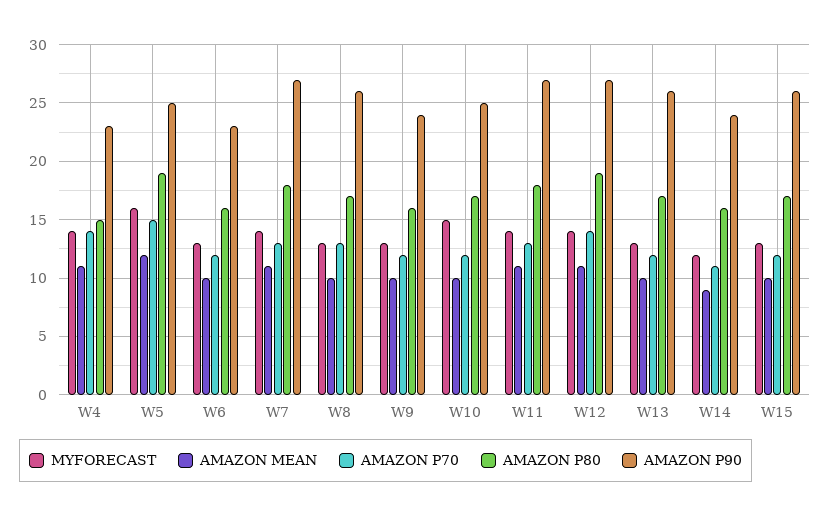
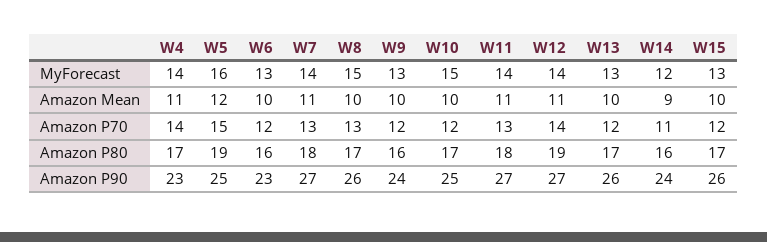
  {
    "MYFORECAST": {
      "W4": 14,
      "W5": 16,
      "W6": 13,
      "W7": 14,
-     "W8": 13,
+     "W8": 15,
      "W9": 13,
      "W10": 15,
      "W11": 14,
      "W12": 14,
      "W13": 13,
      "W14": 12,
      "W15": 13
    },
    "AMAZON MEAN": {
      "W4": 11,
      "W5": 12,
      "W6": 10,
      "W7": 11,
      "W8": 10,
      "W9": 10,
      "W10": 10,
      "W11": 11,
      "W12": 11,
      "W13": 10,
      "W14": 9,
      "W15": 10
    },
    "AMAZON P70": {
      "W4": 14,
      "W5": 15,
      "W6": 12,
      "W7": 13,
      "W8": 13,
      "W9": 12,
      "W10": 12,
      "W11": 13,
      "W12": 14,
      "W13": 12,
      "W14": 11,
      "W15": 12
    },
    "AMAZON P80": {
-     "W4": 15,
+     "W4": 17,
      "W5": 19,
      "W6": 16,
      "W7": 18,
      "W8": 17,
      "W9": 16,
      "W10": 17,
      "W11": 18,
      "W12": 19,
      "W13": 17,
      "W14": 16,
      "W15": 17
    },
    "AMAZON P90": {
      "W4": 23,
      "W5": 25,
      "W6": 23,
      "W7": 27,
      "W8": 26,
      "W9": 24,
      "W10": 25,
      "W11": 27,
      "W12": 27,
      "W13": 26,
      "W14": 24,
      "W15": 26
    }
  }

